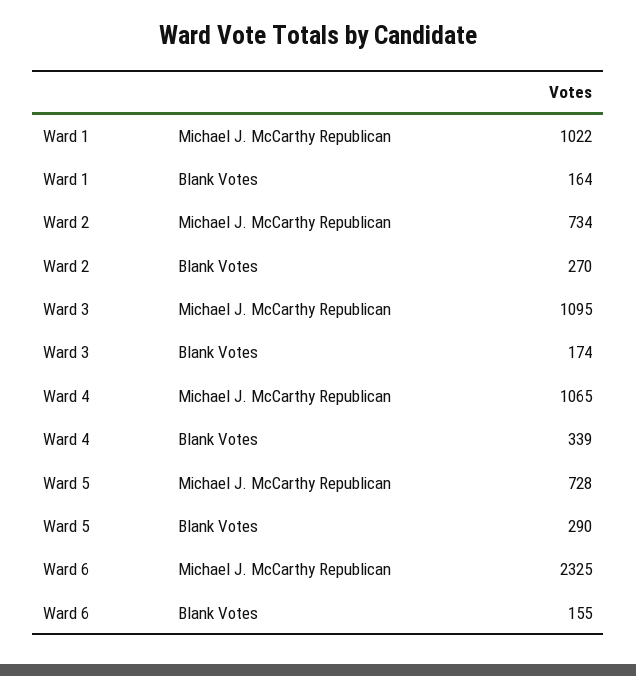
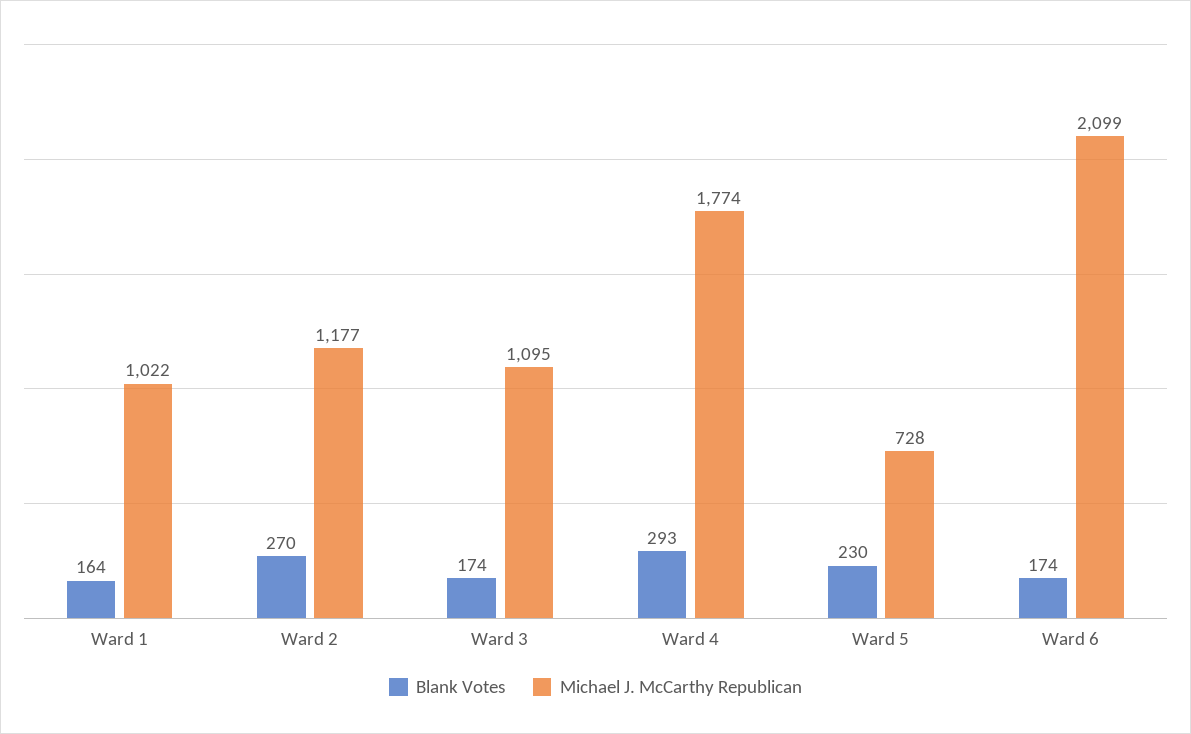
  {
    "Michael J. McCarthy Republican": {
      "Ward 1": 1022,
-     "Ward 2": 734,
+     "Ward 2": 1177,
      "Ward 3": 1095,
-     "Ward 4": 1065,
+     "Ward 4": 1774,
      "Ward 5": 728,
-     "Ward 6": 2325
+     "Ward 6": 2099
    },
    "Blank Votes": {
      "Ward 1": 164,
      "Ward 2": 270,
      "Ward 3": 174,
-     "Ward 4": 339,
+     "Ward 4": 293,
-     "Ward 5": 290,
+     "Ward 5": 230,
-     "Ward 6": 155
+     "Ward 6": 174
    }
  }

